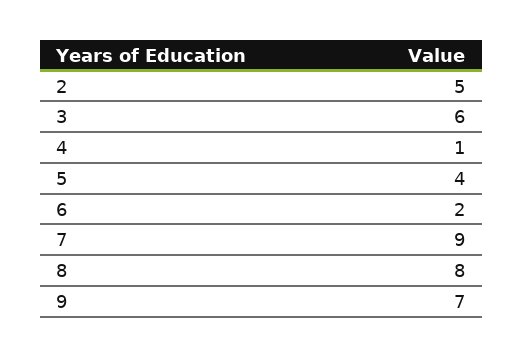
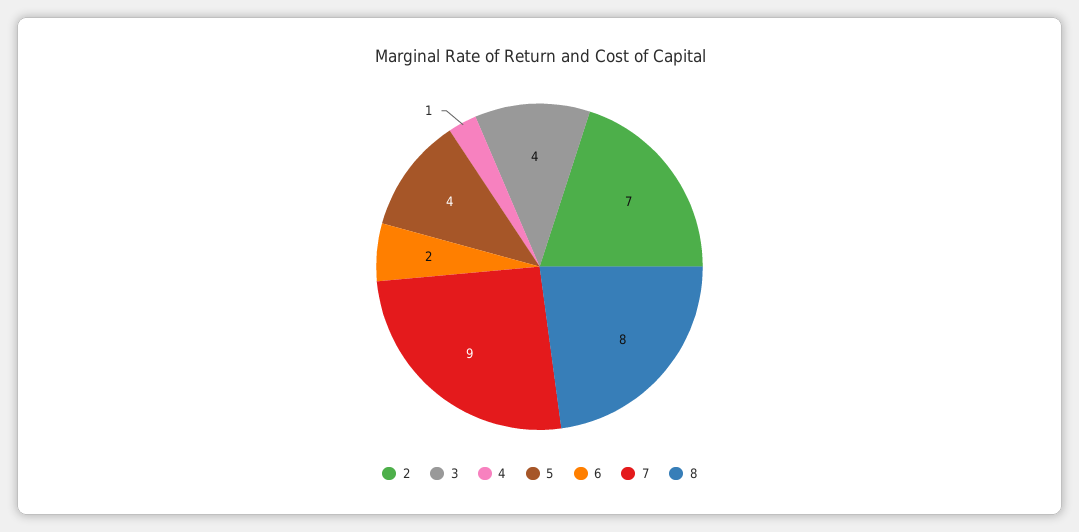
  {
-   "2": 5,
+   "2": 7,
-   "3": 6,
+   "3": 4,
    "4": 1,
    "5": 4,
    "6": 2,
    "7": 9,
-   "8": 8,
+   "8": 8
-   "9": 7
  }

